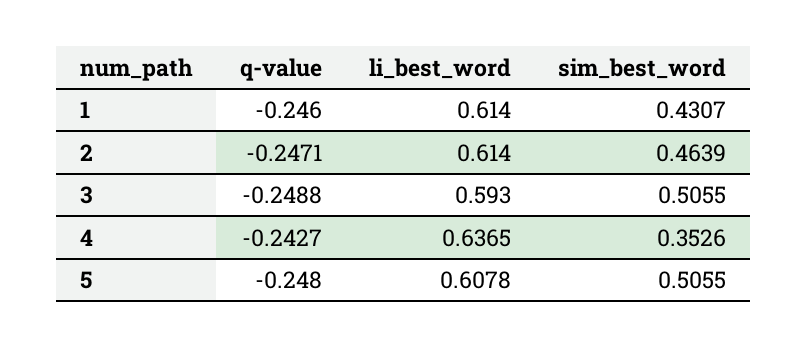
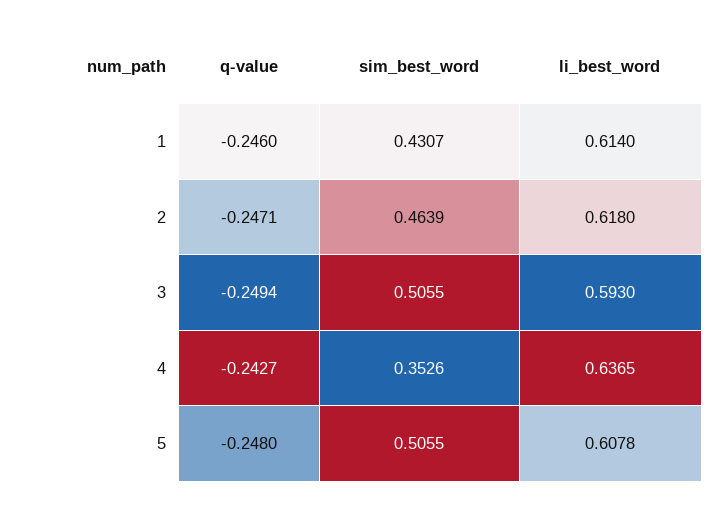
  {
    "q-value": {
      "1": -0.246,
      "2": -0.2471,
-     "3": -0.2488,
+     "3": -0.2494,
      "4": -0.2427,
      "5": -0.248
    },
    "li_best_word": {
      "1": 0.614,
-     "2": 0.614,
+     "2": 0.618,
      "3": 0.593,
      "4": 0.6365,
      "5": 0.6078
    },
    "sim_best_word": {
      "1": 0.4307,
      "2": 0.4639,
      "3": 0.5055,
      "4": 0.3526,
      "5": 0.5055
    }
  }

